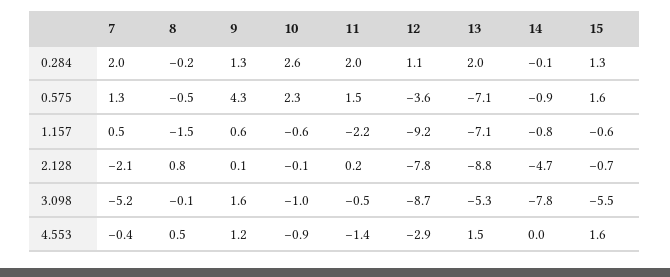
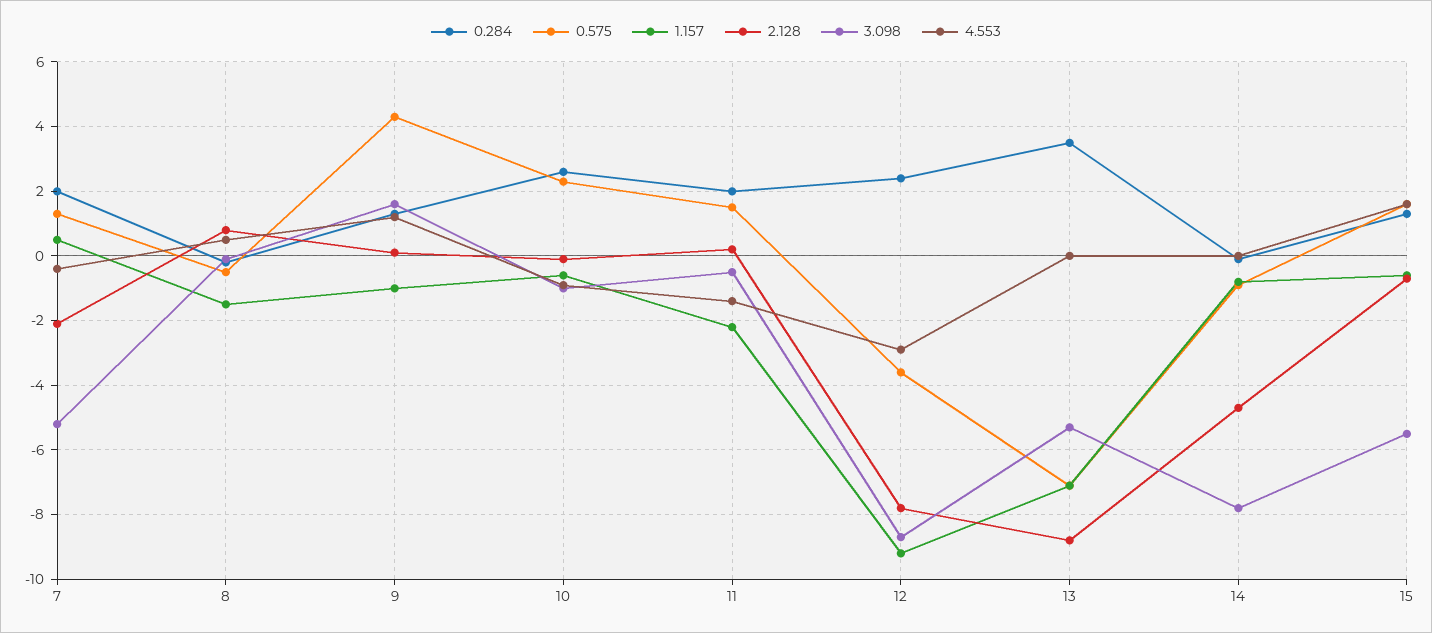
  {
    "0.284": {
      "7": 2,
      "8": -0.2,
      "9": 1.3,
      "10": 2.6,
      "11": 2,
-     "12": 1.1,
+     "12": 2.5,
-     "13": 2,
+     "13": 3.5,
      "14": -0.1,
      "15": 1.3
    },
    "0.575": {
      "7": 1.3,
      "8": -0.5,
      "9": 4.3,
      "10": 2.3,
      "11": 1.5,
      "12": -3.6,
      "13": -7.1,
      "14": -0.9,
      "15": 1.6
    },
    "1.157": {
      "7": 0.5,
      "8": -1.5,
-     "9": 0.6,
+     "9": -1,
      "10": -0.6,
      "11": -2.2,
      "12": -9.2,
      "13": -7.1,
      "14": -0.8,
      "15": -0.6
    },
    "2.128": {
      "7": -2.1,
      "8": 0.8,
      "9": 0.1,
      "10": -0.1,
      "11": 0.2,
      "12": -7.8,
      "13": -8.8,
      "14": -4.7,
      "15": -0.7
    },
    "3.098": {
      "7": -5.2,
      "8": -0.1,
      "9": 1.6,
      "10": -1,
      "11": -0.5,
      "12": -8.7,
      "13": -5.3,
      "14": -7.8,
      "15": -5.5
    },
    "4.553": {
      "7": -0.4,
      "8": 0.5,
      "9": 1.2,
      "10": -0.9,
      "11": -1.4,
      "12": -2.9,
-     "13": 1.5,
+     "13": 0,
      "14": 0,
      "15": 1.6
    }
  }

